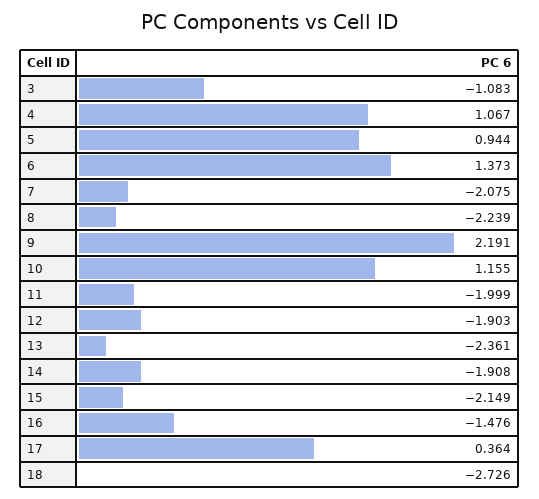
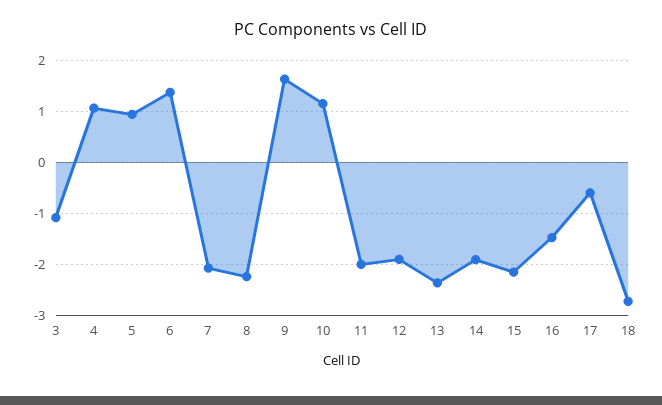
  {
    "3": -1.083,
    "4": 1.067,
    "5": 0.944,
    "6": 1.373,
    "7": -2.075,
    "8": -2.239,
-   "9": 2.191,
+   "9": 1.6,
    "10": 1.155,
    "11": -1.999,
    "12": -1.903,
    "13": -2.361,
    "14": -1.908,
    "15": -2.149,
    "16": -1.476,
-   "17": 0.364,
+   "17": -0.6,
    "18": -2.726
  }

